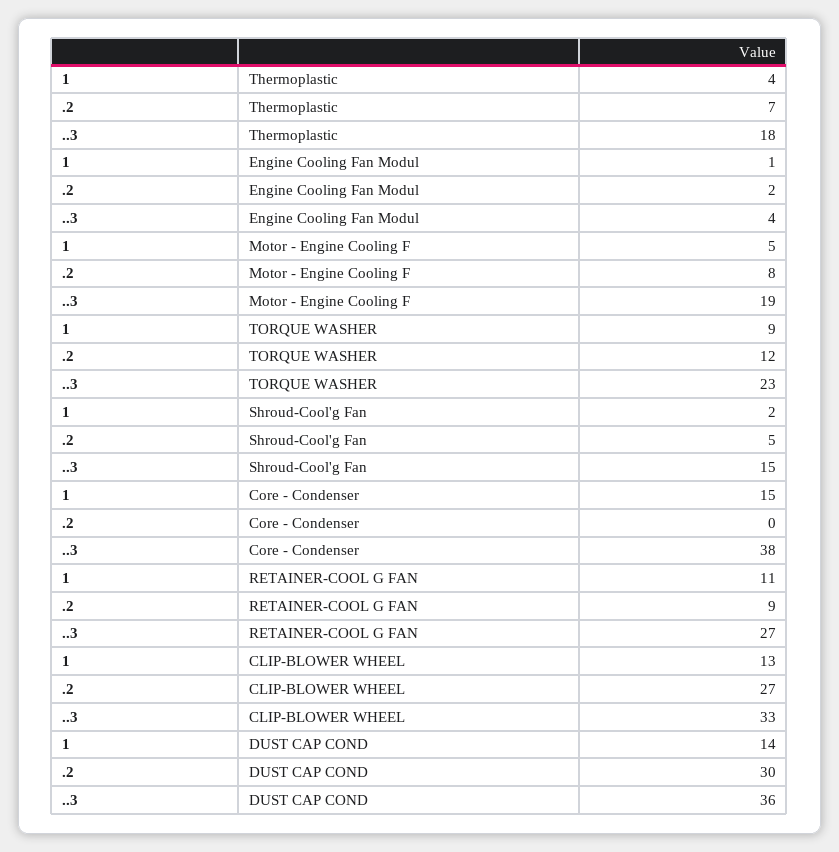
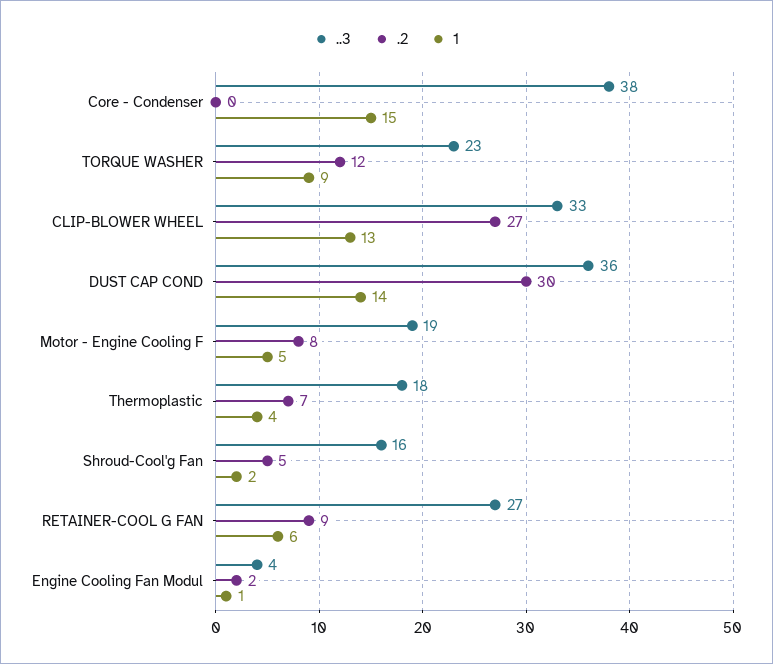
  {
    "1": {
      "Thermoplastic": 4,
      "Engine Cooling Fan Modul": 1,
      "Motor - Engine Cooling F": 5,
      "TORQUE WASHER": 9,
      "Shroud-Cool'g Fan": 2,
      "Core - Condenser": 15,
-     "RETAINER-COOL G FAN": 11,
+     "RETAINER-COOL G FAN": 6,
      "CLIP-BLOWER WHEEL": 13,
      "DUST CAP COND": 14
    },
    ".2": {
      "Thermoplastic": 7,
      "Engine Cooling Fan Modul": 2,
      "Motor - Engine Cooling F": 8,
      "TORQUE WASHER": 12,
      "Shroud-Cool'g Fan": 5,
      "Core - Condenser": 0,
      "RETAINER-COOL G FAN": 9,
      "CLIP-BLOWER WHEEL": 27,
      "DUST CAP COND": 30
    },
    "..3": {
      "Thermoplastic": 18,
      "Engine Cooling Fan Modul": 4,
      "Motor - Engine Cooling F": 19,
      "TORQUE WASHER": 23,
-     "Shroud-Cool'g Fan": 15,
+     "Shroud-Cool'g Fan": 16,
      "Core - Condenser": 38,
      "RETAINER-COOL G FAN": 27,
      "CLIP-BLOWER WHEEL": 33,
      "DUST CAP COND": 36
    }
  }

